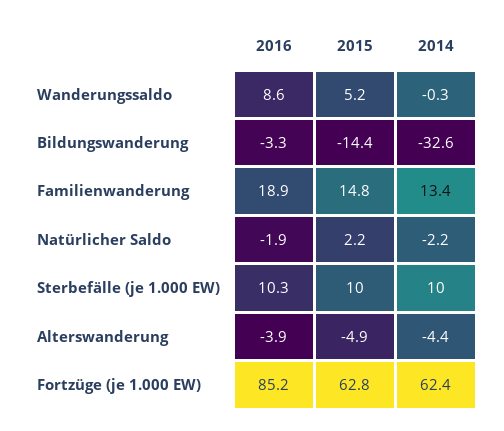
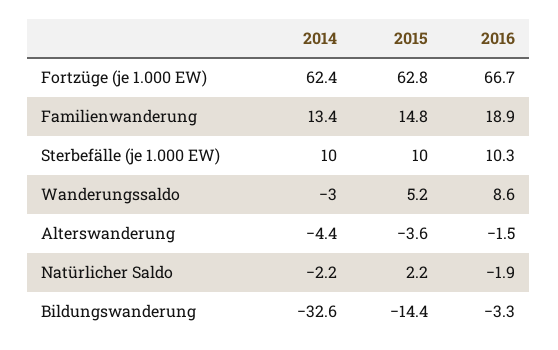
  {
    "2016": {
      "Wanderungssaldo": 8.6,
      "Bildungswanderung": -3.3,
      "Familienwanderung": 18.9,
      "Natürlicher Saldo": -1.9,
      "Sterbefälle (je 1.000 EW)": 10.3,
-     "Alterswanderung": -3.9,
+     "Alterswanderung": -1.5,
-     "Fortzüge (je 1.000 EW)": 85.2
+     "Fortzüge (je 1.000 EW)": 66.7
    },
    "2015": {
      "Wanderungssaldo": 5.2,
      "Bildungswanderung": -14.4,
      "Familienwanderung": 14.8,
      "Natürlicher Saldo": 2.2,
      "Sterbefälle (je 1.000 EW)": 10,
-     "Alterswanderung": -4.9,
+     "Alterswanderung": -3.6,
      "Fortzüge (je 1.000 EW)": 62.8
    },
    "2014": {
-     "Wanderungssaldo": -0.3,
+     "Wanderungssaldo": -3,
      "Bildungswanderung": -32.6,
      "Familienwanderung": 13.4,
      "Natürlicher Saldo": -2.2,
      "Sterbefälle (je 1.000 EW)": 10,
      "Alterswanderung": -4.4,
      "Fortzüge (je 1.000 EW)": 62.4
    }
  }

